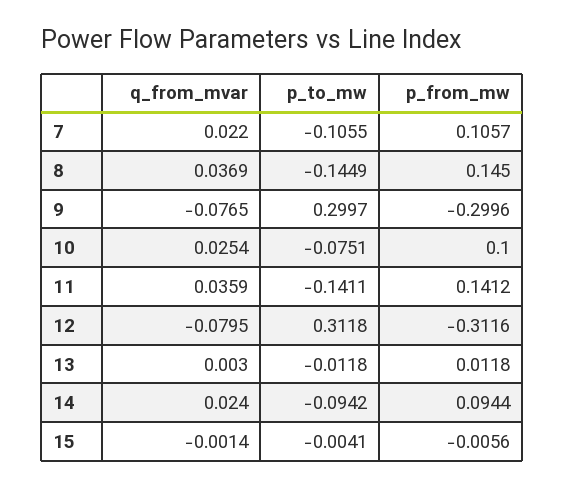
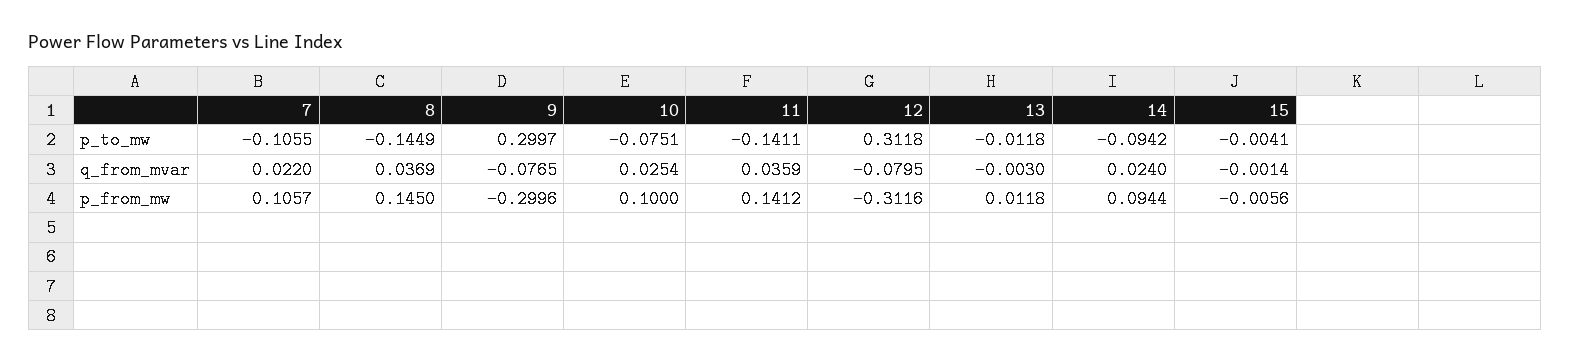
  {
    "q_from_mvar": {
      "7": 0.022,
      "8": 0.0369,
      "9": -0.0765,
      "10": 0.0254,
      "11": 0.0359,
      "12": -0.0795,
-     "13": 0.003,
+     "13": -0.003,
      "14": 0.024,
      "15": -0.0014
    },
    "p_to_mw": {
      "7": -0.1055,
      "8": -0.1449,
      "9": 0.2997,
      "10": -0.0751,
      "11": -0.1411,
      "12": 0.3118,
      "13": -0.0118,
      "14": -0.0942,
      "15": -0.0041
    },
    "p_from_mw": {
      "7": 0.1057,
      "8": 0.145,
      "9": -0.2996,
      "10": 0.1,
      "11": 0.1412,
      "12": -0.3116,
      "13": 0.0118,
      "14": 0.0944,
      "15": -0.0056
    }
  }

